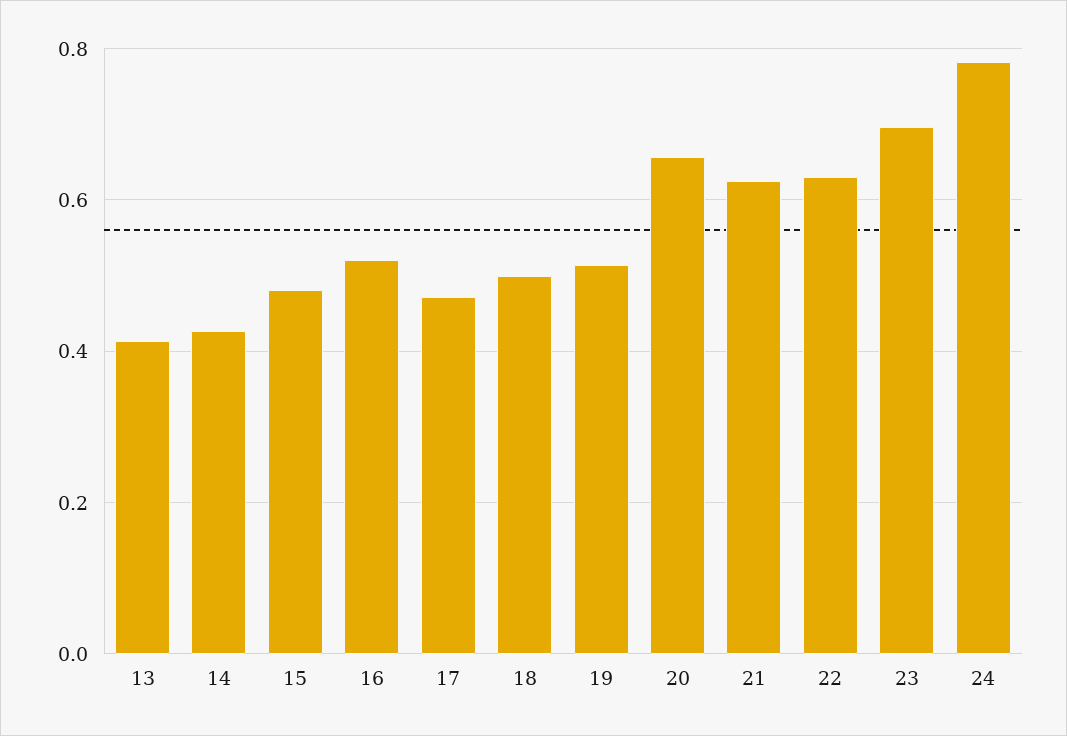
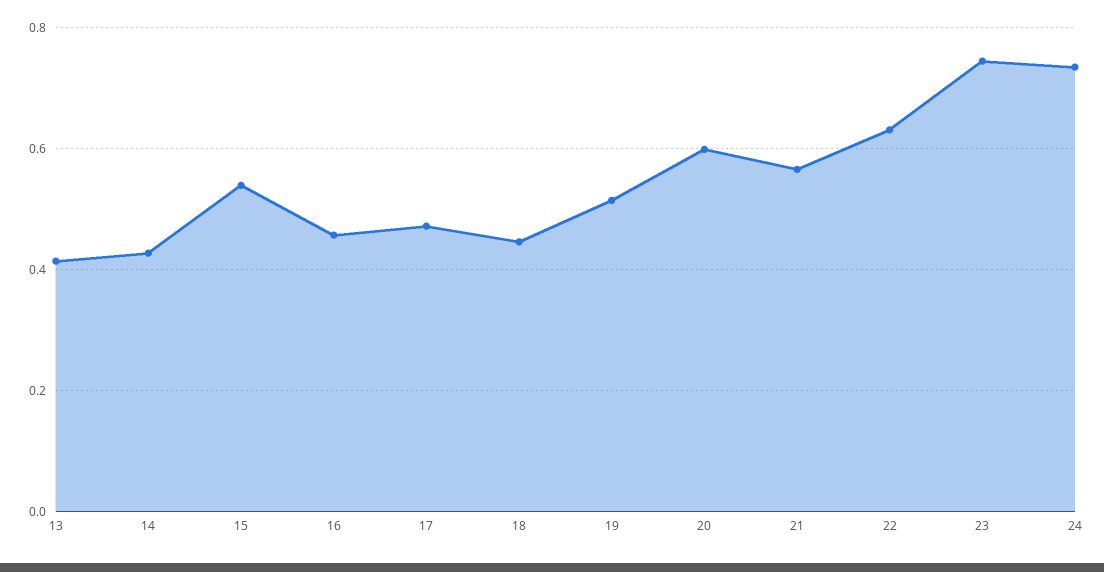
  {
    "13": 0.42,
    "14": 0.42,
-   "15": 0.48,
+   "15": 0.54,
-   "16": 0.52,
+   "16": 0.46,
    "17": 0.48,
-   "18": 0.5,
+   "18": 0.44,
    "19": 0.52,
-   "20": 0.66,
+   "20": 0.6,
-   "21": 0.62,
+   "21": 0.56,
    "22": 0.64,
-   "23": 0.7,
+   "23": 0.74,
-   "24": 0.78
+   "24": 0.74
  }

